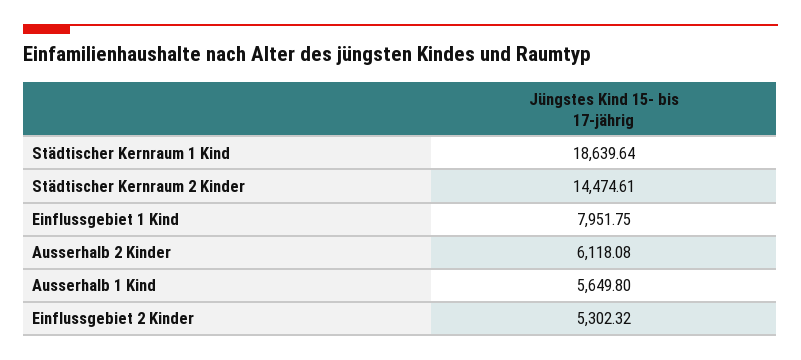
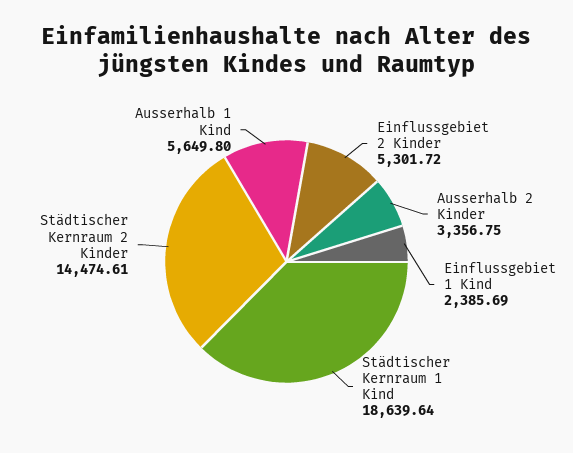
  {
    "Städtischer Kernraum 1 Kind": 18639.64,
    "Städtischer Kernraum 2 Kinder": 14474.61,
-   "Einflussgebiet 1 Kind": 7951.75,
+   "Einflussgebiet 1 Kind": 2385.69,
-   "Ausserhalb 2 Kinder": 6118.08,
+   "Ausserhalb 2 Kinder": 3356.75,
    "Ausserhalb 1 Kind": 5649.8,
-   "Einflussgebiet 2 Kinder": 5302.32
+   "Einflussgebiet 2 Kinder": 5301.72
  }

